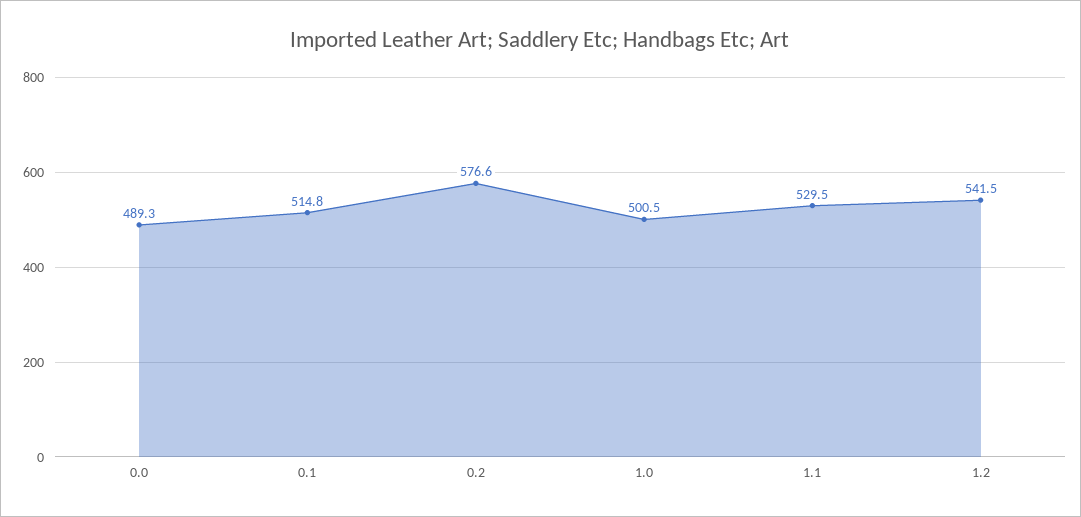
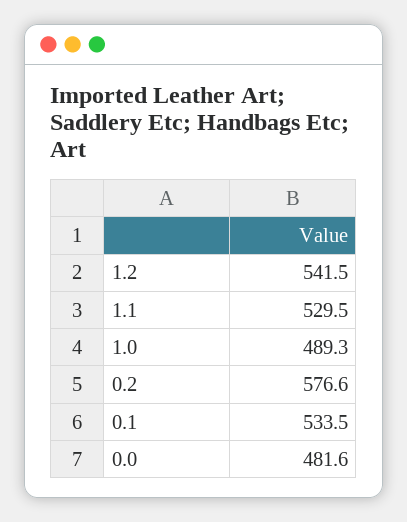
  {
-   "0.0": 489.3,
+   "0.0": 481.6,
-   "0.1": 514.8,
+   "0.1": 533.5,
    "0.2": 576.6,
-   "1.0": 500.5,
+   "1.0": 489.3,
    "1.1": 529.5,
    "1.2": 541.5
  }

